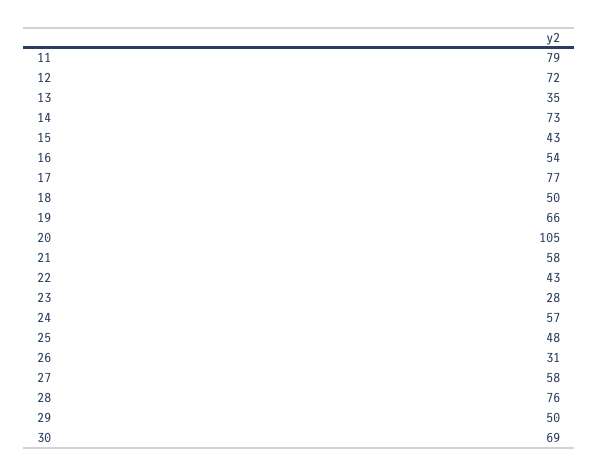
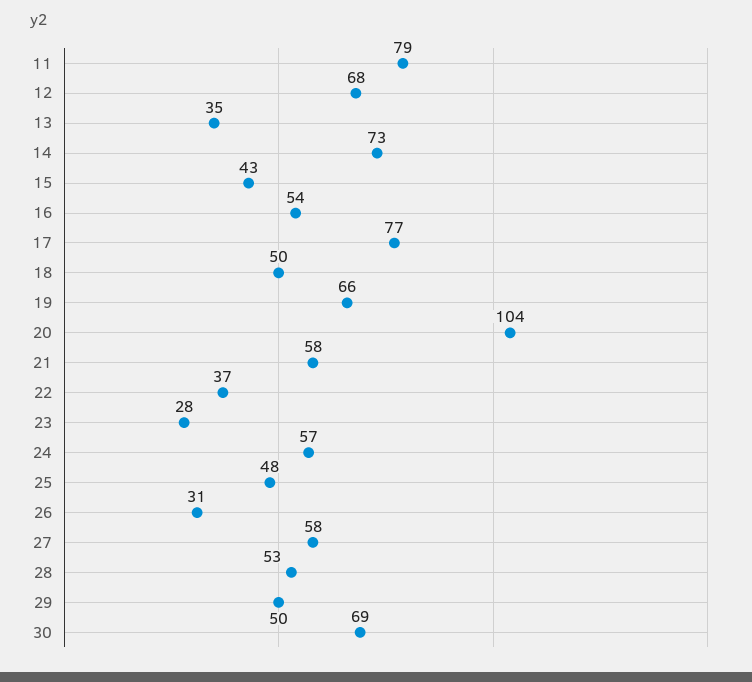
  {
    "11": 79,
-   "12": 72,
+   "12": 68,
    "13": 35,
    "14": 73,
    "15": 43,
    "16": 54,
    "17": 77,
    "18": 50,
    "19": 66,
-   "20": 105,
+   "20": 104,
    "21": 58,
-   "22": 43,
+   "22": 37,
    "23": 28,
    "24": 57,
    "25": 48,
    "26": 31,
    "27": 58,
-   "28": 76,
+   "28": 53,
    "29": 50,
    "30": 69
  }

